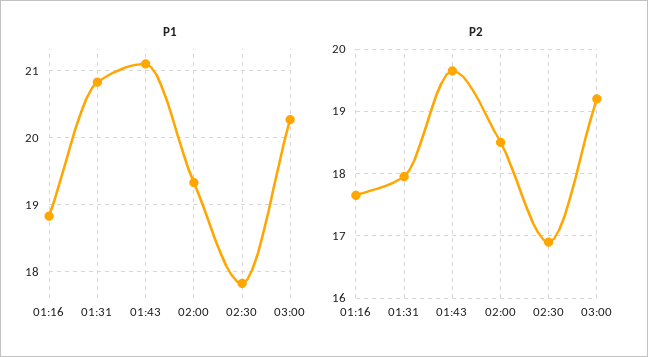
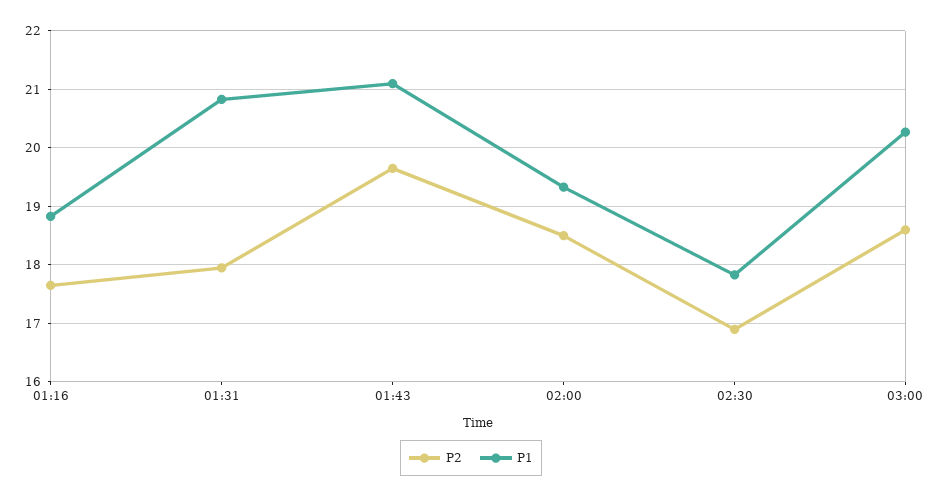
  {
    "P1": {
      "01:16": 18.8,
      "01:31": 20.8,
      "01:43": 21.1,
      "02:00": 19.3,
      "02:30": 17.8,
      "03:00": 20.3
    },
    "P2": {
      "01:16": 17.7,
      "01:31": 18,
      "01:43": 19.7,
      "02:00": 18.5,
      "02:30": 16.9,
-     "03:00": 19.2
+     "03:00": 18.6
    }
  }

